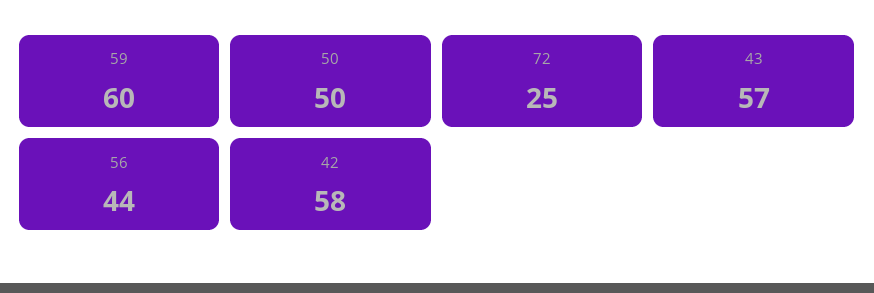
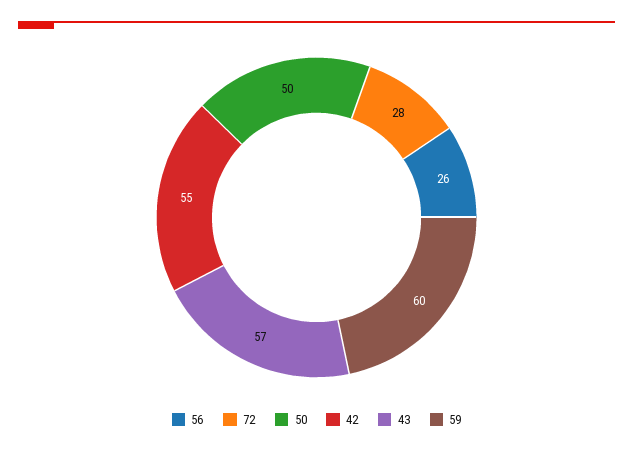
  {
    "59": 60,
    "50": 50,
-   "72": 25,
+   "72": 28,
    "43": 57,
-   "56": 44,
+   "56": 26,
-   "42": 58
+   "42": 55
  }

